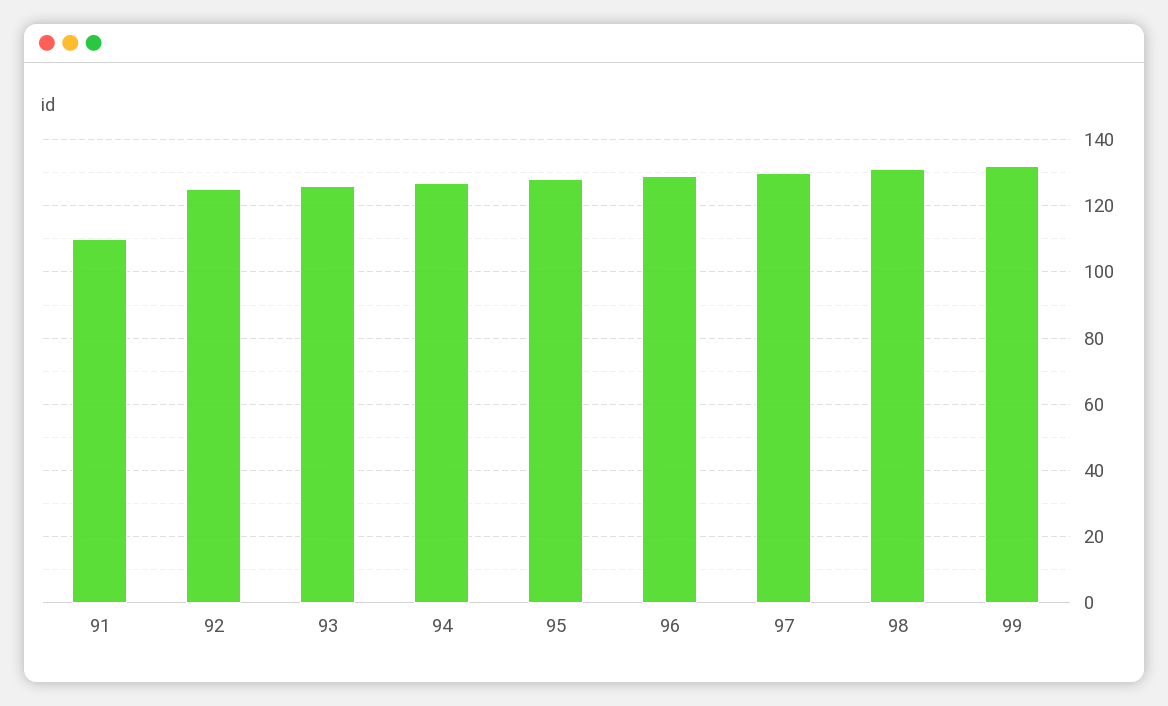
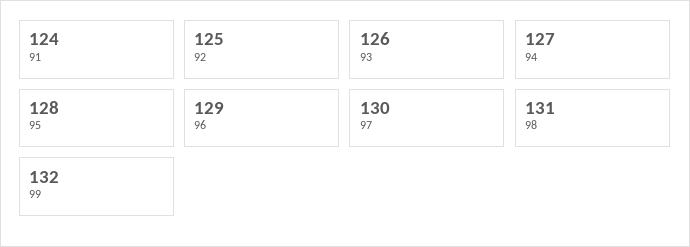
  {
-   "91": 110,
+   "91": 124,
    "92": 125,
    "93": 126,
    "94": 127,
    "95": 128,
    "96": 129,
    "97": 130,
    "98": 131,
    "99": 132
  }

